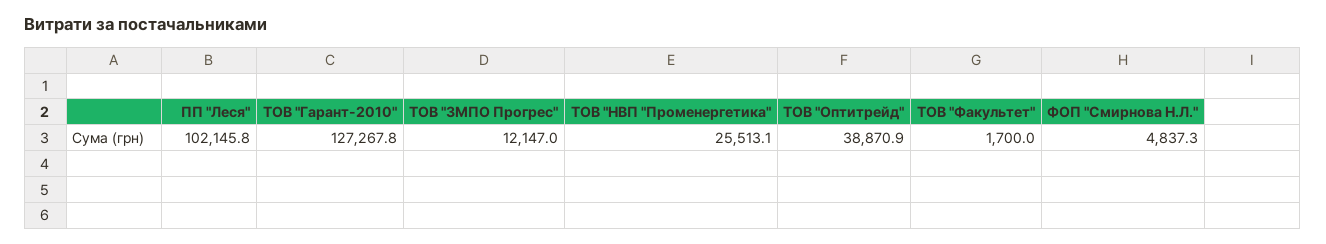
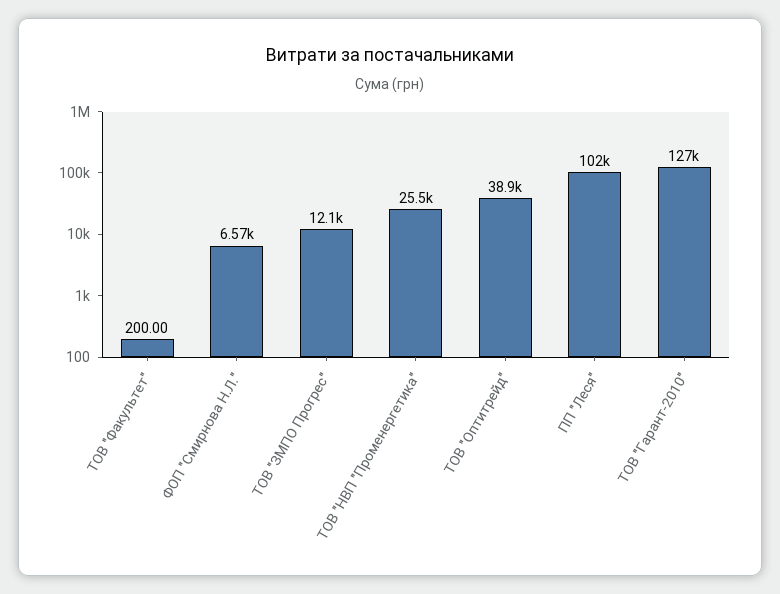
  {
    "ПП \"Леся\"": 102145.8,
    "ТОВ \"Гарант-2010\"": 127267.8,
    "ТОВ \"ЗМПО Прогрес\"": 12147,
    "ТОВ \"НВП \"Променергетика\"": 25513.1,
    "ТОВ \"Оптитрейд\"": 38870.9,
-   "ТОВ \"Факультет\"": 1700,
+   "ТОВ \"Факультет\"": 200,
-   "ФОП \"Смирнова Н.Л.\"": 4837.3
+   "ФОП \"Смирнова Н.Л.\"": 6570
  }

